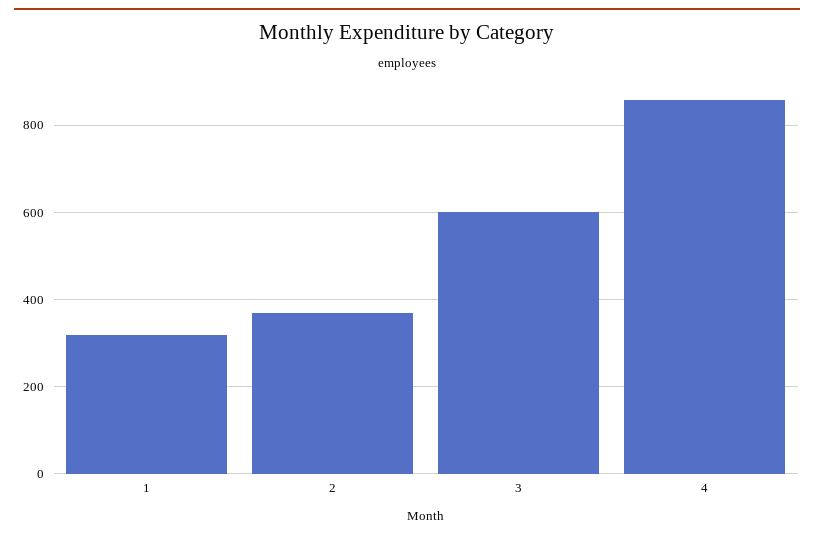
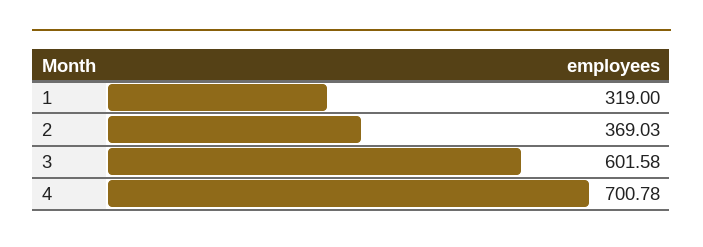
  {
    "1": 319,
    "2": 369.03,
    "3": 601.58,
-   "4": 860
+   "4": 700.78
  }

